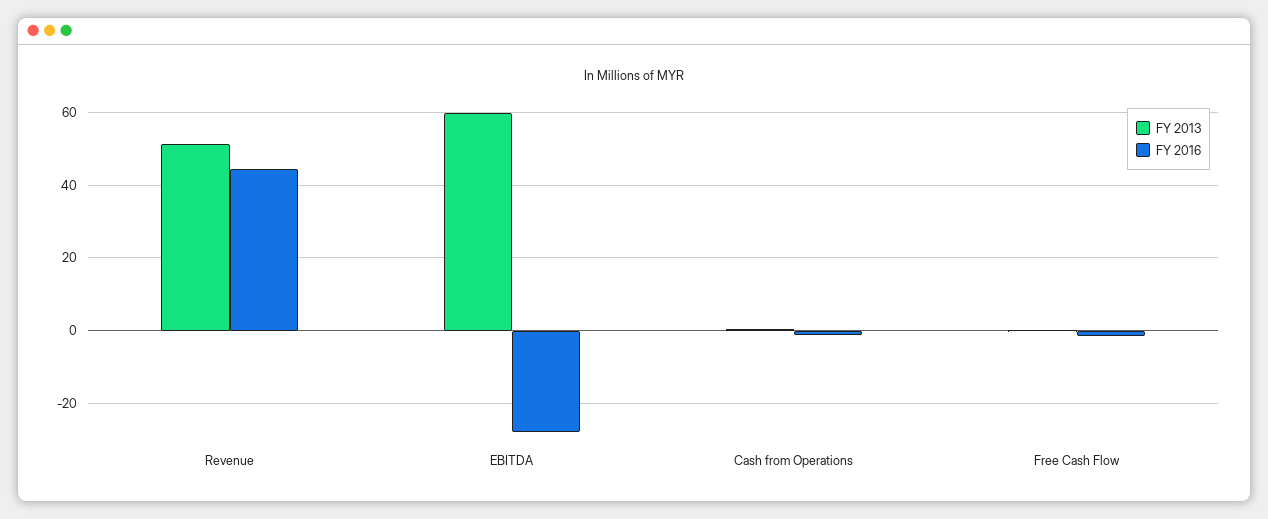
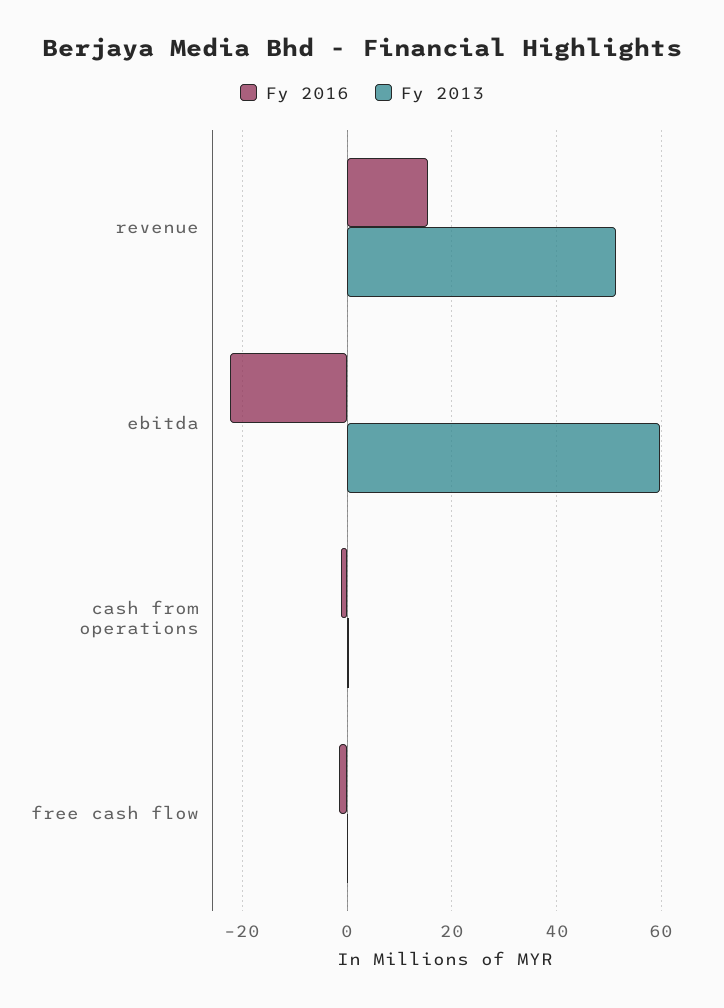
  {
    "FY 2013": {
      "Revenue": 52,
      "EBITDA": 60,
      "Cash from Operations": 0,
      "Free Cash Flow": 0
    },
    "FY 2016": {
-     "Revenue": 44,
+     "Revenue": 16,
-     "EBITDA": -28,
+     "EBITDA": -22,
      "Cash from Operations": -2,
      "Free Cash Flow": -2
    }
  }

